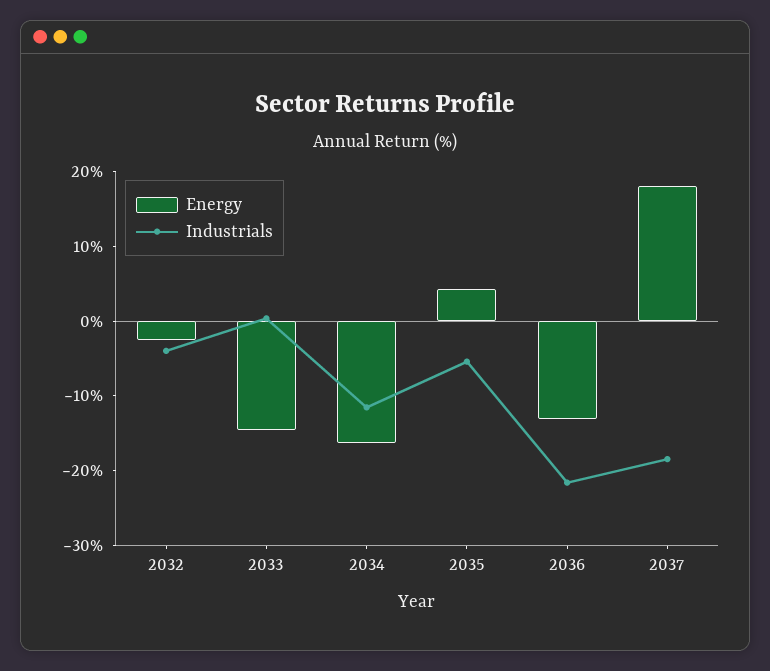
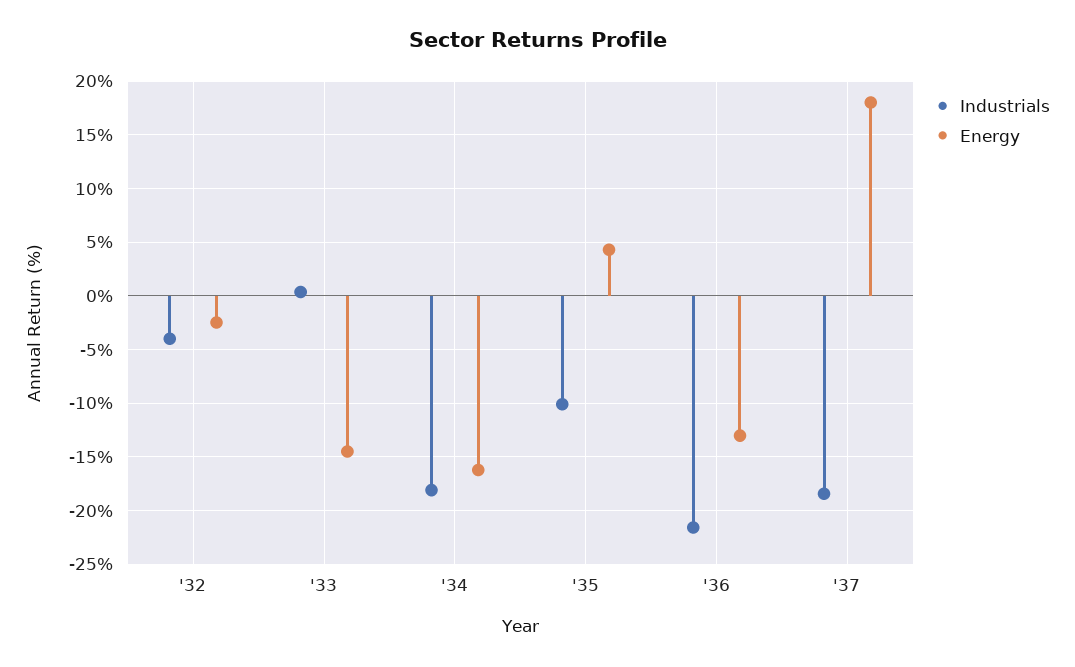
  {
    "Energy": {
      "2032": -2,
      "2033": -15,
      "2034": -16,
      "2035": 4,
      "2036": -13,
      "2037": 18
    },
    "Industrials": {
      "2032": -4,
      "2033": 0,
-     "2034": -12,
+     "2034": -18,
-     "2035": -6,
+     "2035": -10,
      "2036": -22,
      "2037": -18
    }
  }

